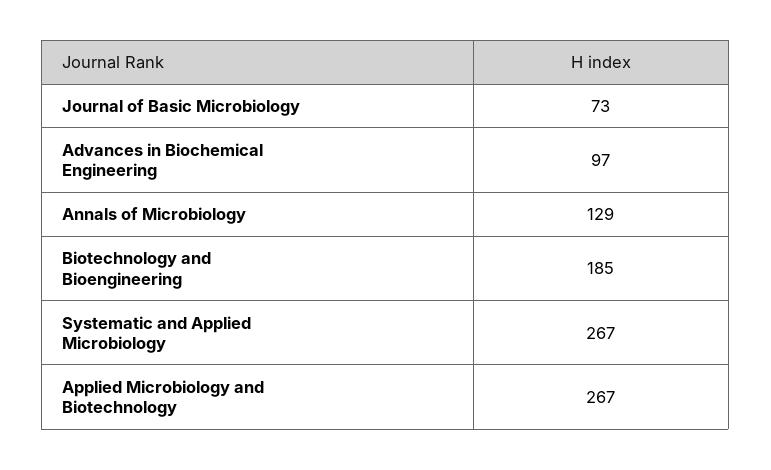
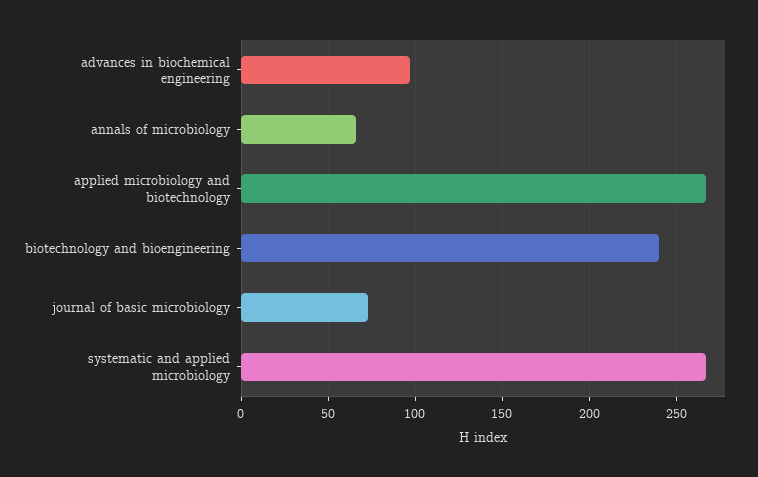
  {
    "Journal of Basic Microbiology": 73,
    "Advances in Biochemical Engineering": 97,
-   "Annals of Microbiology": 129,
+   "Annals of Microbiology": 65,
-   "Biotechnology and Bioengineering": 185,
+   "Biotechnology and Bioengineering": 240,
    "Systematic and Applied Microbiology": 267,
    "Applied Microbiology and Biotechnology": 267
  }

